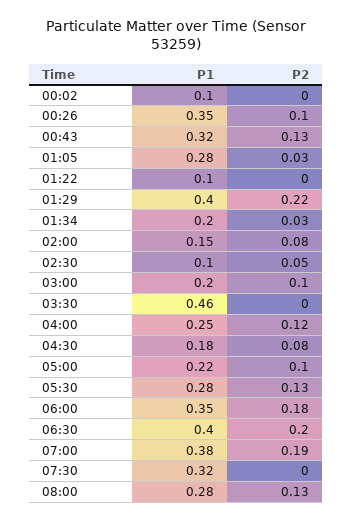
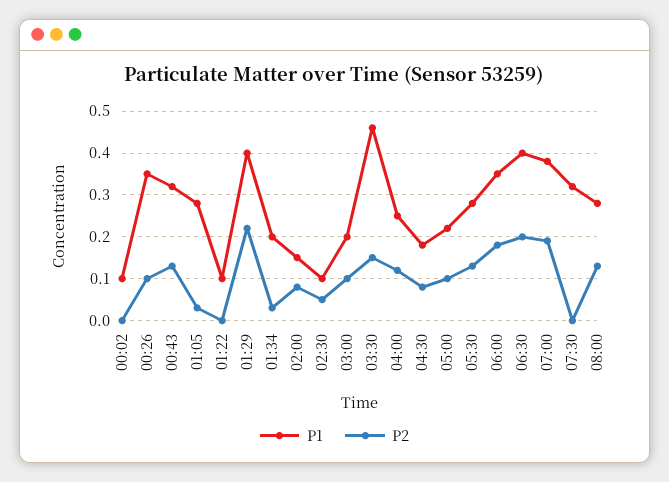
  {
    "P1": {
      "00:02": 0.1,
      "00:26": 0.35,
      "00:43": 0.32,
      "01:05": 0.28,
      "01:22": 0.1,
      "01:29": 0.4,
      "01:34": 0.2,
      "02:00": 0.15,
      "02:30": 0.1,
      "03:00": 0.2,
      "03:30": 0.46,
      "04:00": 0.25,
      "04:30": 0.18,
      "05:00": 0.22,
      "05:30": 0.28,
      "06:00": 0.35,
      "06:30": 0.4,
      "07:00": 0.38,
      "07:30": 0.32,
      "08:00": 0.28
    },
    "P2": {
      "00:02": 0,
      "00:26": 0.1,
      "00:43": 0.13,
      "01:05": 0.03,
      "01:22": 0,
      "01:29": 0.22,
      "01:34": 0.03,
      "02:00": 0.08,
      "02:30": 0.05,
      "03:00": 0.1,
-     "03:30": 0,
+     "03:30": 0.15,
      "04:00": 0.12,
      "04:30": 0.08,
      "05:00": 0.1,
      "05:30": 0.13,
      "06:00": 0.18,
      "06:30": 0.2,
      "07:00": 0.19,
      "07:30": 0,
      "08:00": 0.13
    }
  }

